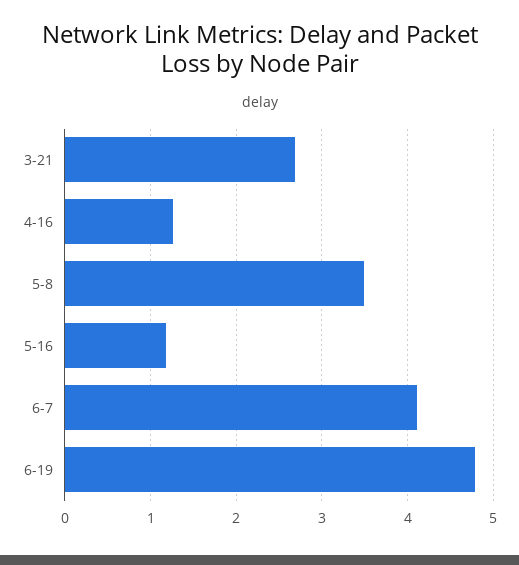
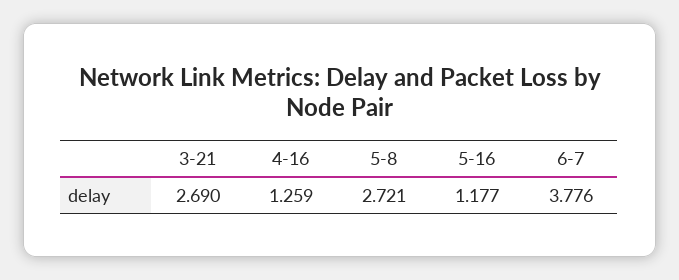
  {
    "3-21": 2.69,
    "4-16": 1.259,
-   "5-8": 3.5,
+   "5-8": 2.721,
    "5-16": 1.177,
-   "6-7": 4.1,
+   "6-7": 3.776
-   "6-19": 4.8
  }

